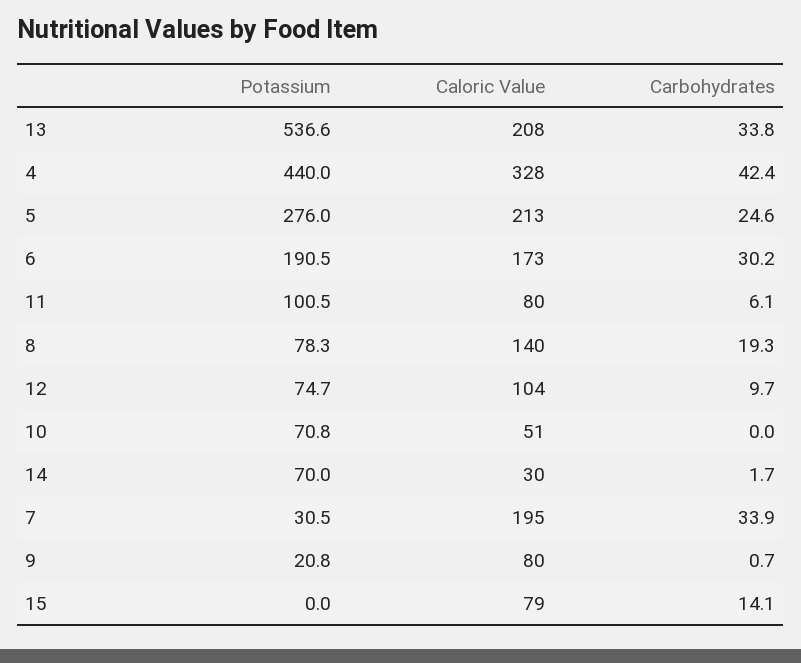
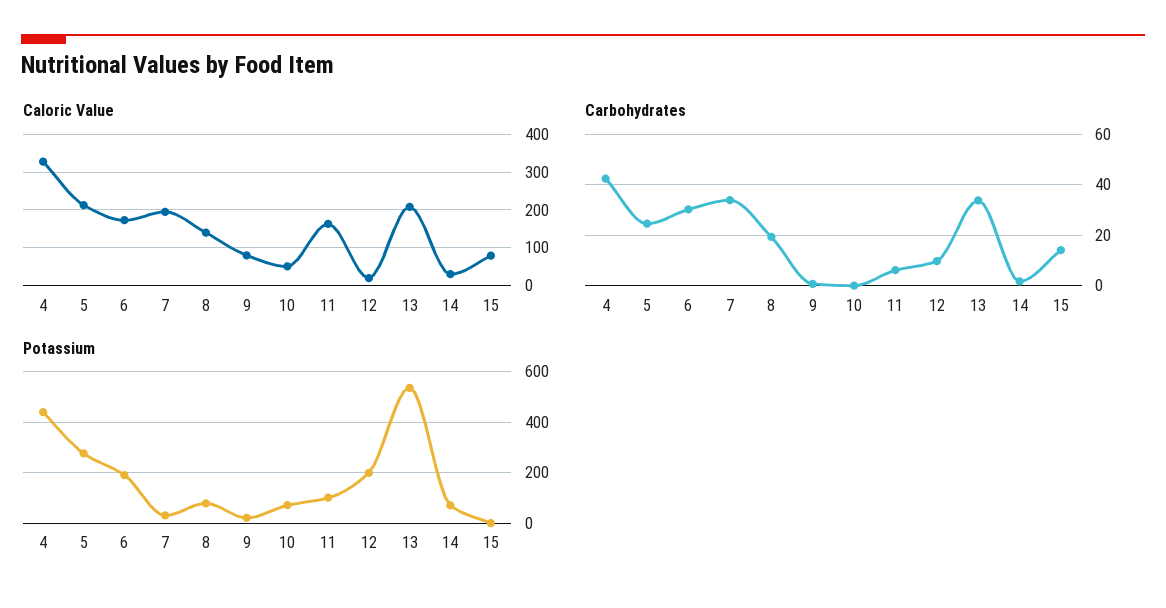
  {
    "Potassium": {
      "13": 536.6,
      "4": 440,
      "5": 276,
      "6": 190.5,
      "11": 100.5,
      "8": 78.3,
-     "12": 74.7,
+     "12": 200,
      "10": 70.8,
      "14": 70,
      "7": 30.5,
      "9": 20.8,
      "15": 0
    },
    "Caloric Value": {
      "13": 208,
      "4": 328,
      "5": 213,
      "6": 173,
-     "11": 80,
+     "11": 160,
      "8": 140,
-     "12": 104,
+     "12": 20,
      "10": 51,
      "14": 30,
      "7": 195,
      "9": 80,
      "15": 79
    },
    "Carbohydrates": {
      "13": 33.8,
      "4": 42.4,
      "5": 24.6,
      "6": 30.2,
      "11": 6.1,
      "8": 19.3,
      "12": 9.7,
      "10": 0,
      "14": 1.7,
      "7": 33.9,
      "9": 0.7,
      "15": 14.1
    }
  }

